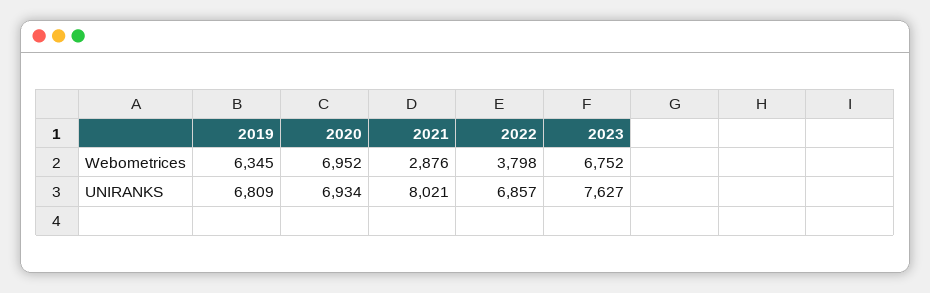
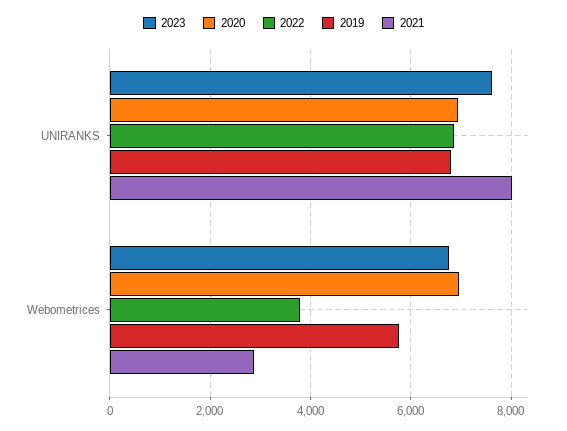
  {
    "2019": {
-     "Webometrices": 6345,
+     "Webometrices": 5800,
      "UNIRANKS": 6809
    },
    "2020": {
      "Webometrices": 6952,
      "UNIRANKS": 6934
    },
    "2021": {
      "Webometrices": 2876,
      "UNIRANKS": 8021
    },
    "2022": {
      "Webometrices": 3798,
      "UNIRANKS": 6857
    },
    "2023": {
      "Webometrices": 6752,
      "UNIRANKS": 7627
    }
  }

